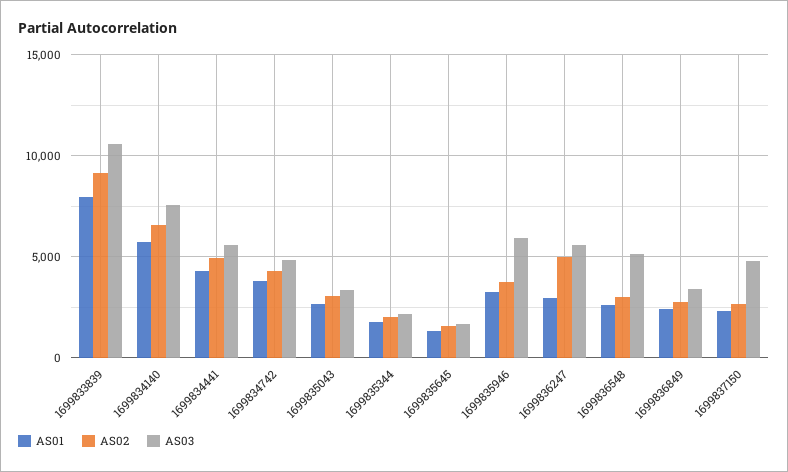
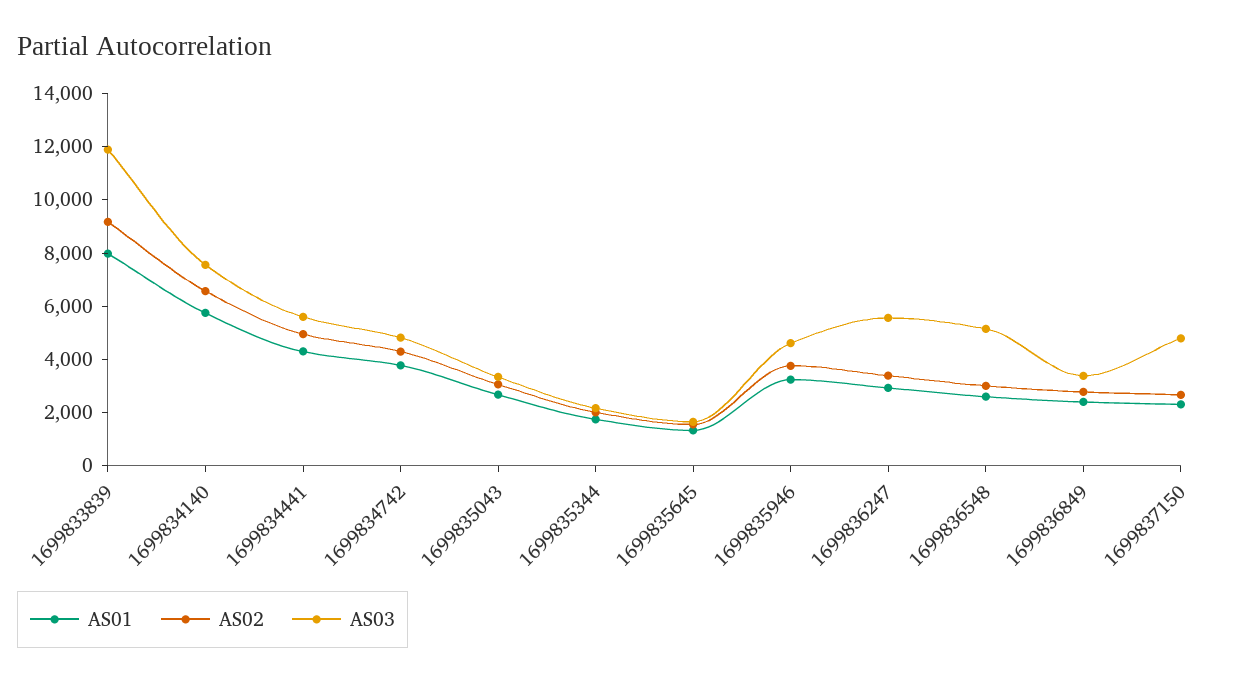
  {
    "AS01": {
      "1699833839": 8000,
      "1699834140": 5500,
      "1699834441": 4500,
      "1699834742": 4000,
      "1699835043": 2500,
      "1699835344": 2000,
      "1699835645": 1500,
      "1699835946": 3000,
      "1699836247": 3000,
      "1699836548": 2500,
      "1699836849": 2500,
      "1699837150": 2500
    },
    "AS02": {
      "1699833839": 9000,
      "1699834140": 6500,
      "1699834441": 5000,
      "1699834742": 4500,
      "1699835043": 3000,
      "1699835344": 2000,
      "1699835645": 1500,
      "1699835946": 4000,
-     "1699836247": 5000,
+     "1699836247": 3500,
      "1699836548": 3000,
      "1699836849": 3000,
      "1699837150": 2500
    },
    "AS03": {
-     "1699833839": 10500,
+     "1699833839": 12000,
      "1699834140": 7500,
      "1699834441": 5500,
      "1699834742": 5000,
      "1699835043": 3500,
      "1699835344": 2000,
      "1699835645": 1500,
-     "1699835946": 6000,
+     "1699835946": 4500,
      "1699836247": 5500,
      "1699836548": 5000,
      "1699836849": 3500,
      "1699837150": 5000
    }
  }

